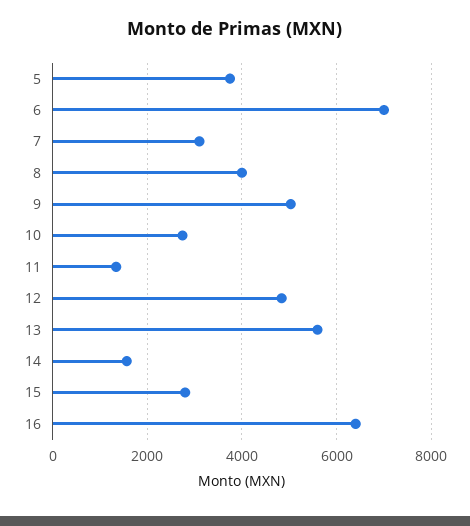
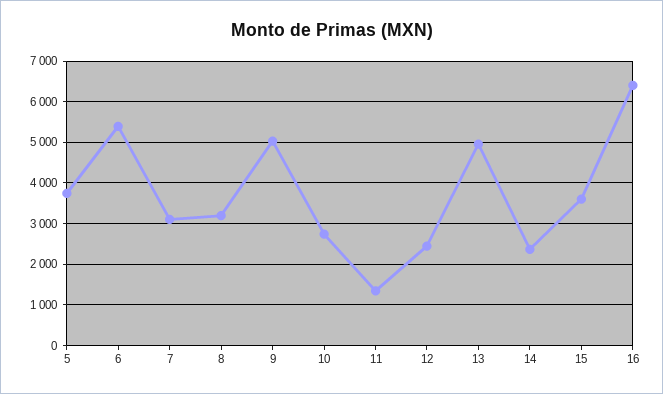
  {
    "5": 3800,
-   "6": 7000,
+   "6": 5400,
    "7": 3200,
-   "8": 4000,
+   "8": 3200,
    "9": 5000,
    "10": 2800,
    "11": 1400,
-   "12": 4800,
+   "12": 2400,
-   "13": 5600,
+   "13": 5000,
-   "14": 1600,
+   "14": 2400,
-   "15": 2800,
+   "15": 3600,
    "16": 6400
  }

